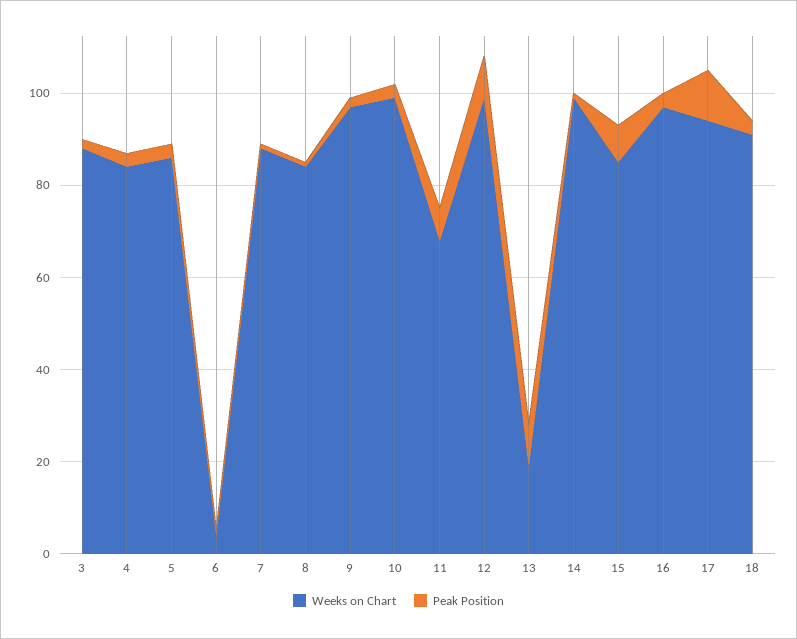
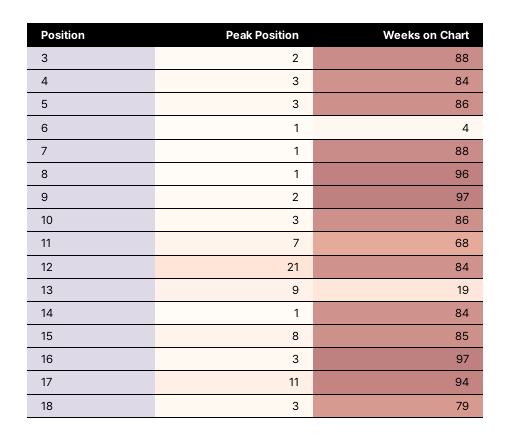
  {
    "Weeks on Chart": {
      "3": 88,
      "4": 84,
      "5": 86,
      "6": 4,
      "7": 88,
-     "8": 85,
+     "8": 96,
      "9": 97,
-     "10": 100,
+     "10": 86,
      "11": 68,
-     "12": 100,
+     "12": 84,
      "13": 19,
-     "14": 100,
+     "14": 84,
      "15": 85,
      "16": 97,
      "17": 94,
-     "18": 90
+     "18": 79
    },
    "Peak Position": {
      "3": 2,
      "4": 3,
      "5": 3,
      "6": 1,
      "7": 1,
      "8": 1,
      "9": 2,
      "10": 3,
      "11": 7,
-     "12": 10,
+     "12": 21,
      "13": 9,
      "14": 1,
      "15": 8,
      "16": 3,
      "17": 11,
      "18": 3
    }
  }

